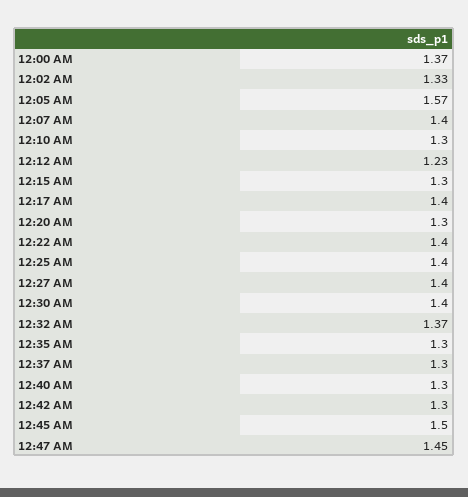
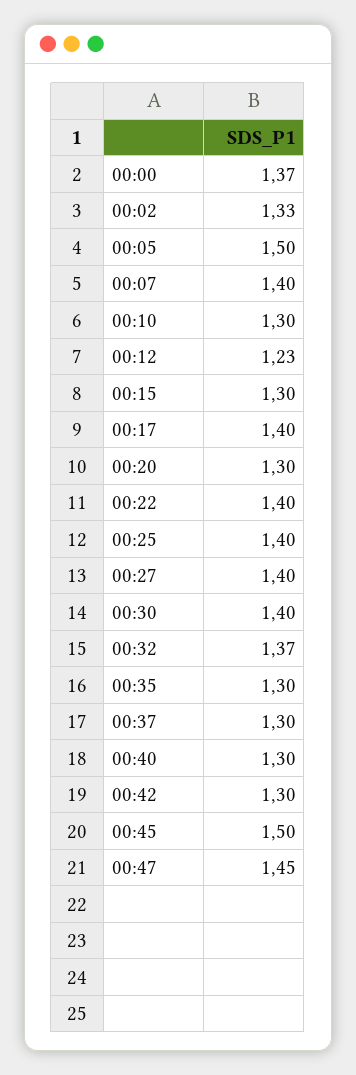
  {
    "12:00 AM": 1.37,
    "12:02 AM": 1.33,
-   "12:05 AM": 1.57,
+   "12:05 AM": 1.5,
    "12:07 AM": 1.4,
    "12:10 AM": 1.3,
    "12:12 AM": 1.23,
    "12:15 AM": 1.3,
    "12:17 AM": 1.4,
    "12:20 AM": 1.3,
    "12:22 AM": 1.4,
    "12:25 AM": 1.4,
    "12:27 AM": 1.4,
    "12:30 AM": 1.4,
    "12:32 AM": 1.37,
    "12:35 AM": 1.3,
    "12:37 AM": 1.3,
    "12:40 AM": 1.3,
    "12:42 AM": 1.3,
    "12:45 AM": 1.5,
    "12:47 AM": 1.45
  }

